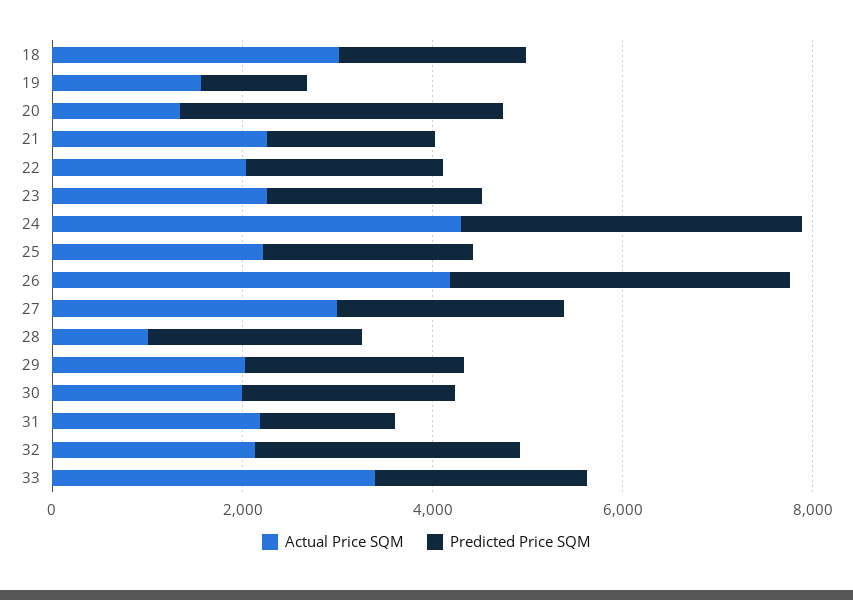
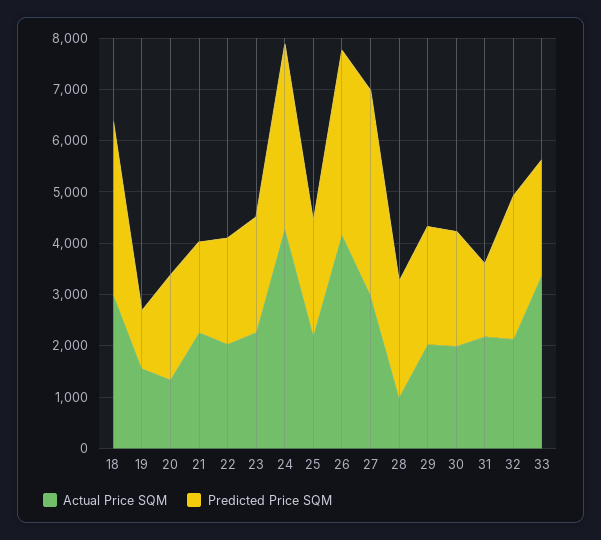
  {
    "Actual Price SQM": {
      "18": 3000,
      "19": 1600,
      "20": 1400,
      "21": 2200,
      "22": 2000,
      "23": 2200,
      "24": 4400,
      "25": 2200,
      "26": 4200,
      "27": 3000,
      "28": 1000,
      "29": 2000,
      "30": 2000,
      "31": 2200,
      "32": 2200,
      "33": 3400
    },
    "Predicted Price SQM": {
-     "18": 2000,
+     "18": 3400,
      "19": 1200,
-     "20": 3500,
+     "20": 2000,
      "21": 1800,
      "22": 2000,
      "23": 2200,
      "24": 3600,
      "25": 2200,
      "26": 3600,
-     "27": 2500,
+     "27": 4000,
      "28": 2200,
      "29": 2200,
      "30": 2200,
      "31": 1400,
      "32": 2800,
      "33": 2200
    }
  }

